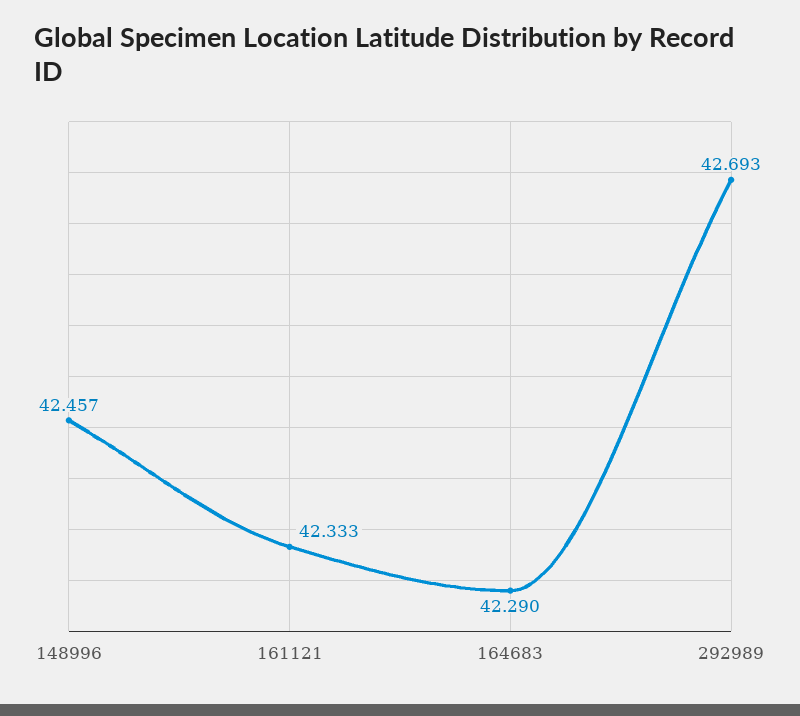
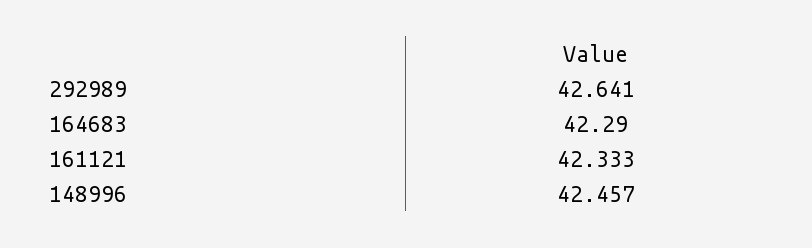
  {
    "148996": 42.457,
    "161121": 42.333,
    "164683": 42.29,
-   "292989": 42.693
+   "292989": 42.641
  }

